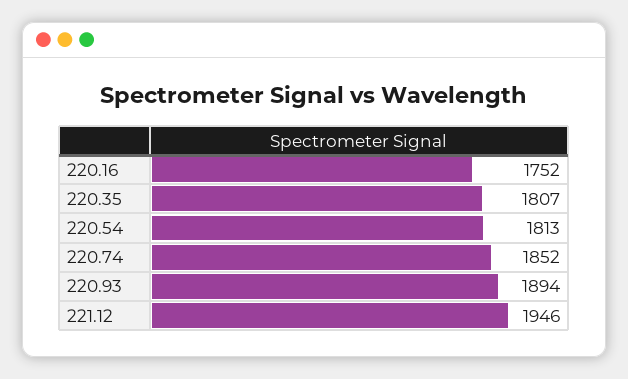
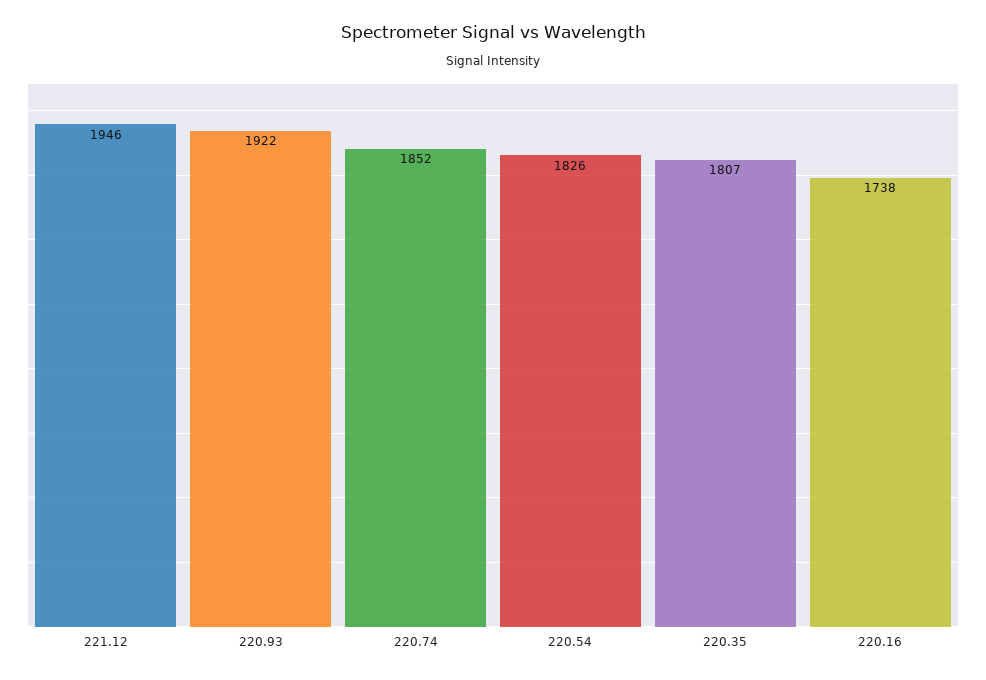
  {
-   "220.16": 1752,
+   "220.16": 1738,
    "220.35": 1807,
-   "220.54": 1813,
+   "220.54": 1826,
    "220.74": 1852,
-   "220.93": 1894,
+   "220.93": 1922,
    "221.12": 1946
  }

